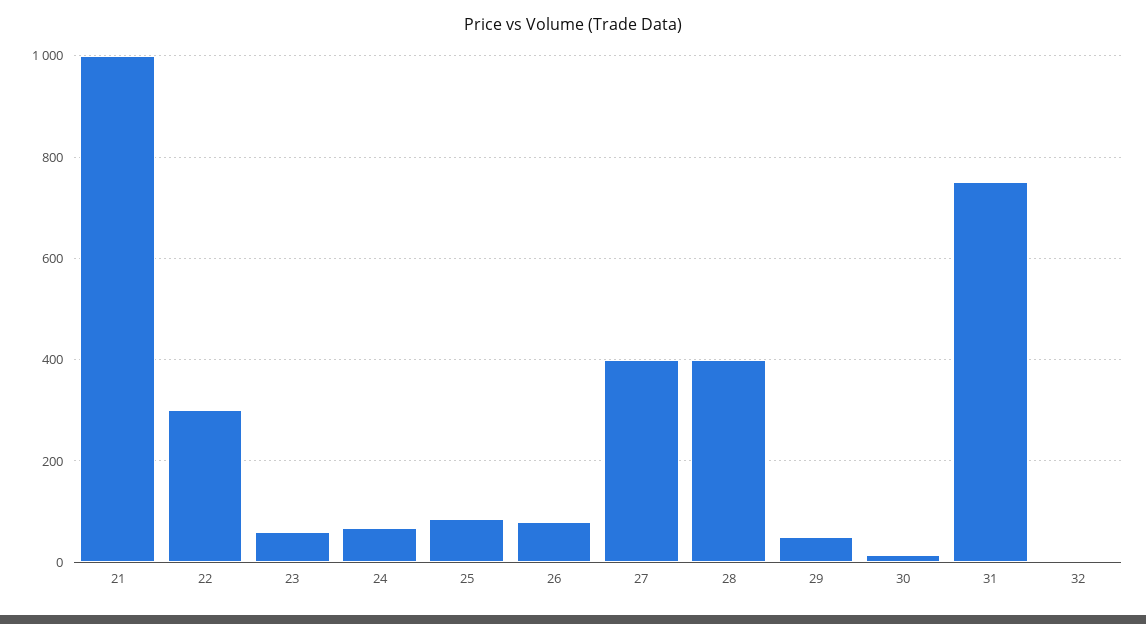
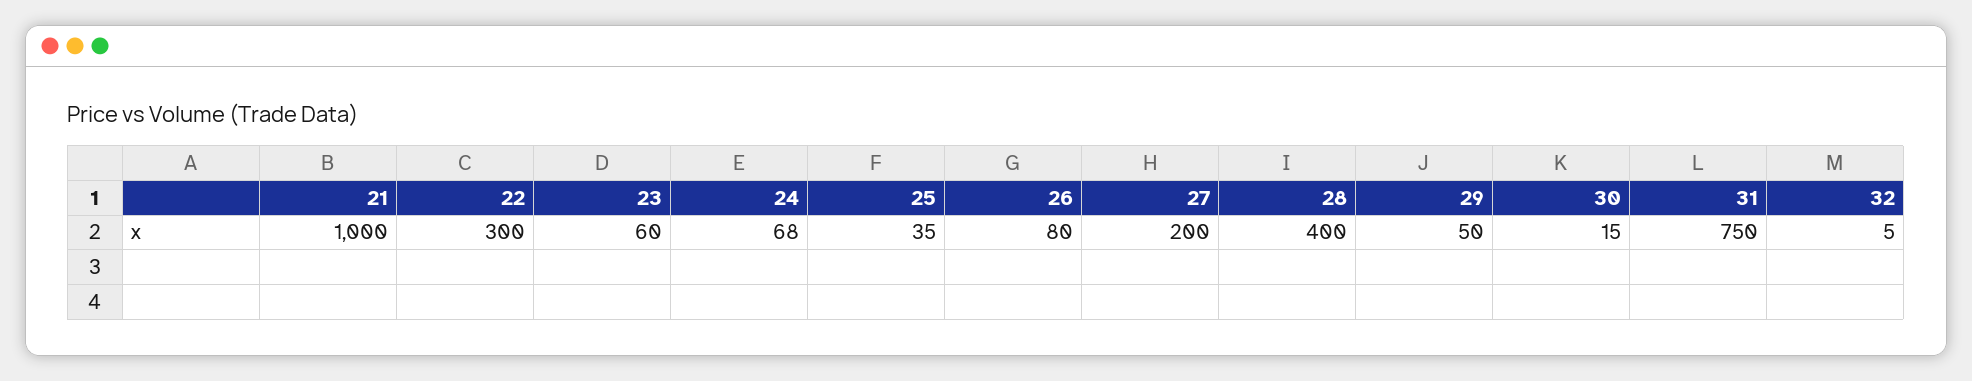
  {
    "21": 1000,
    "22": 300,
    "23": 60,
    "24": 68,
-   "25": 80,
+   "25": 35,
    "26": 80,
-   "27": 400,
+   "27": 200,
    "28": 400,
    "29": 50,
    "30": 15,
    "31": 750,
    "32": 5
  }

